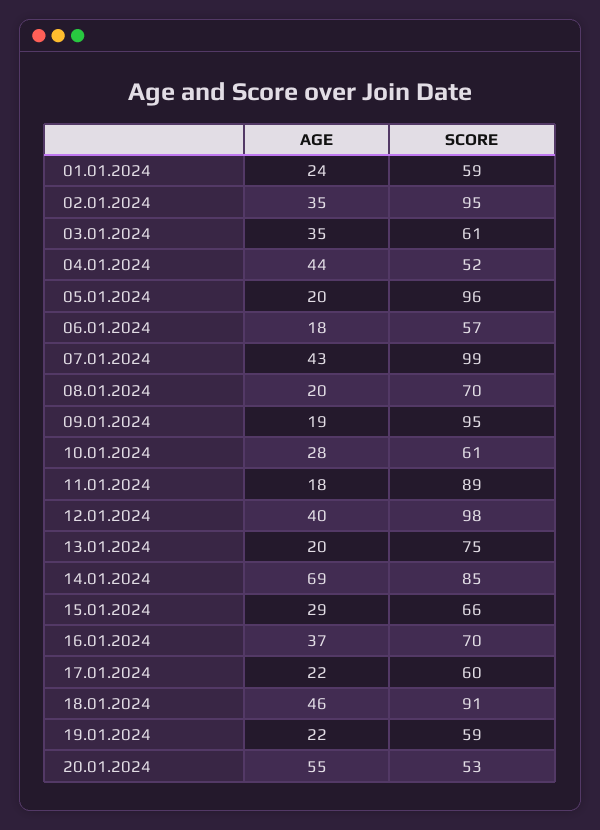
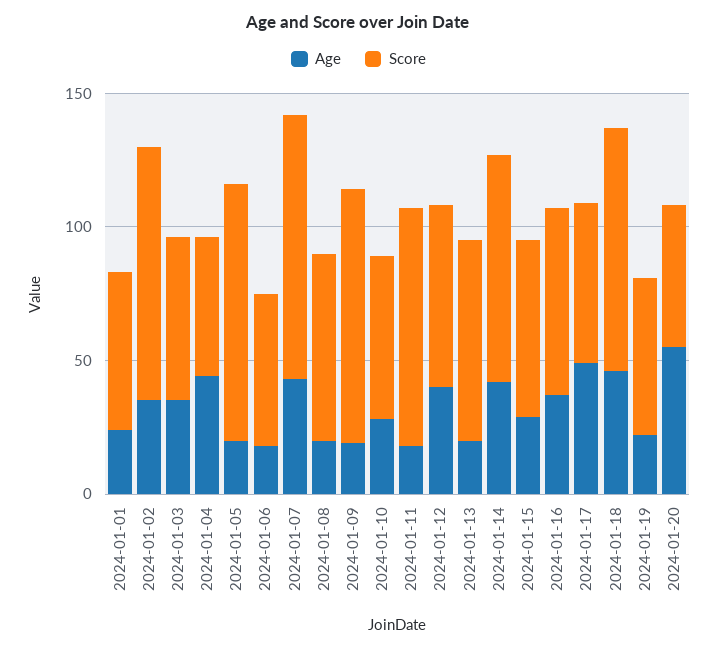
  {
    "AGE": {
      "01.01.2024": 24,
      "02.01.2024": 35,
      "03.01.2024": 35,
      "04.01.2024": 44,
      "05.01.2024": 20,
      "06.01.2024": 18,
      "07.01.2024": 43,
      "08.01.2024": 20,
      "09.01.2024": 19,
      "10.01.2024": 28,
      "11.01.2024": 18,
      "12.01.2024": 40,
      "13.01.2024": 20,
-     "14.01.2024": 69,
+     "14.01.2024": 40,
      "15.01.2024": 29,
      "16.01.2024": 37,
-     "17.01.2024": 22,
+     "17.01.2024": 50,
      "18.01.2024": 46,
      "19.01.2024": 22,
      "20.01.2024": 55
    },
    "SCORE": {
      "01.01.2024": 59,
      "02.01.2024": 95,
      "03.01.2024": 61,
      "04.01.2024": 52,
      "05.01.2024": 96,
      "06.01.2024": 57,
      "07.01.2024": 99,
      "08.01.2024": 70,
      "09.01.2024": 95,
      "10.01.2024": 61,
      "11.01.2024": 89,
-     "12.01.2024": 98,
+     "12.01.2024": 70,
      "13.01.2024": 75,
      "14.01.2024": 85,
      "15.01.2024": 66,
      "16.01.2024": 70,
      "17.01.2024": 60,
      "18.01.2024": 91,
      "19.01.2024": 59,
      "20.01.2024": 53
    }
  }

